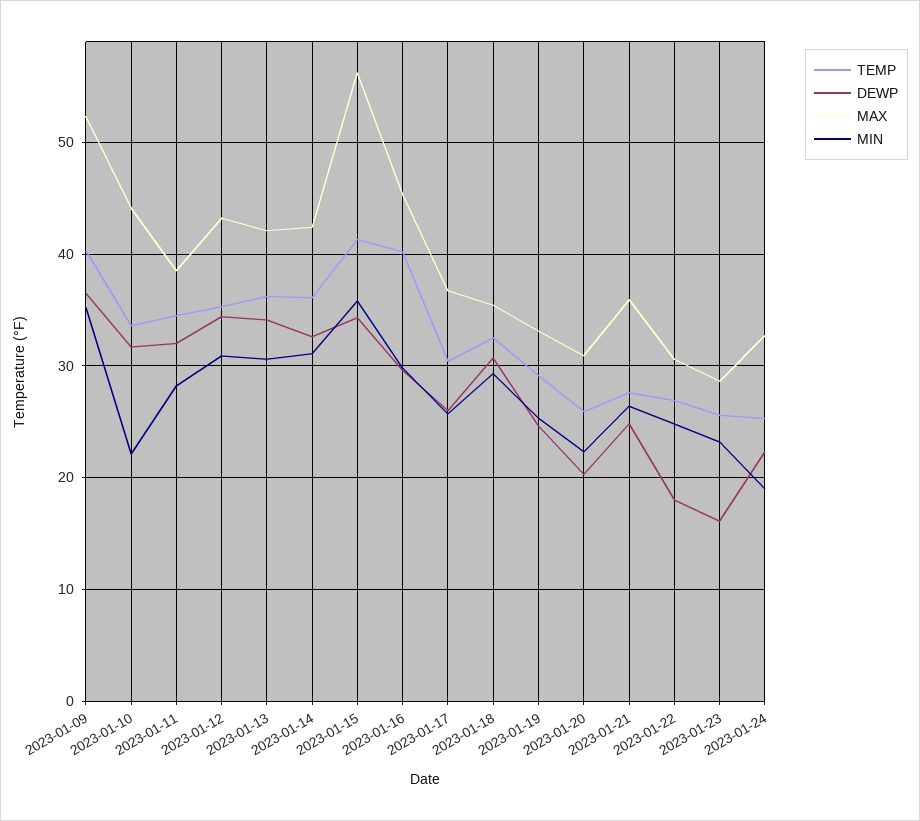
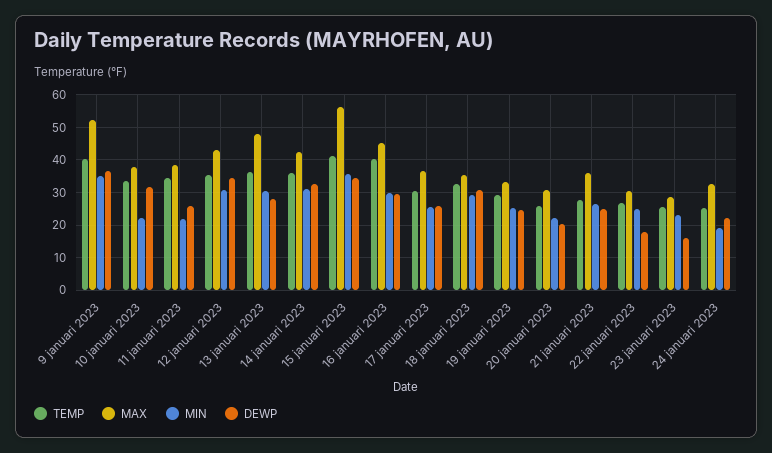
  {
    "TEMP": {
      "2023-01-09": 40,
      "2023-01-10": 34,
      "2023-01-11": 35,
      "2023-01-12": 35,
      "2023-01-13": 36,
      "2023-01-14": 36,
      "2023-01-15": 41,
      "2023-01-16": 40,
      "2023-01-17": 30,
      "2023-01-18": 33,
      "2023-01-19": 29,
      "2023-01-20": 26,
      "2023-01-21": 28,
      "2023-01-22": 27,
      "2023-01-23": 26,
      "2023-01-24": 25
    },
    "DEWP": {
      "2023-01-09": 37,
      "2023-01-10": 32,
-     "2023-01-11": 32,
+     "2023-01-11": 26,
      "2023-01-12": 34,
-     "2023-01-13": 34,
+     "2023-01-13": 28,
      "2023-01-14": 33,
      "2023-01-15": 34,
      "2023-01-16": 30,
      "2023-01-17": 26,
      "2023-01-18": 31,
      "2023-01-19": 25,
      "2023-01-20": 20,
      "2023-01-21": 25,
      "2023-01-22": 18,
      "2023-01-23": 16,
      "2023-01-24": 22
    },
    "MAX": {
      "2023-01-09": 52,
-     "2023-01-10": 44,
+     "2023-01-10": 38,
      "2023-01-11": 39,
      "2023-01-12": 43,
-     "2023-01-13": 42,
+     "2023-01-13": 48,
      "2023-01-14": 42,
      "2023-01-15": 56,
      "2023-01-16": 45,
      "2023-01-17": 37,
      "2023-01-18": 35,
      "2023-01-19": 33,
      "2023-01-20": 31,
      "2023-01-21": 36,
      "2023-01-22": 31,
      "2023-01-23": 29,
      "2023-01-24": 33
    },
    "MIN": {
      "2023-01-09": 35,
      "2023-01-10": 22,
-     "2023-01-11": 28,
+     "2023-01-11": 22,
      "2023-01-12": 31,
      "2023-01-13": 31,
      "2023-01-14": 31,
      "2023-01-15": 36,
      "2023-01-16": 30,
      "2023-01-17": 26,
      "2023-01-18": 29,
      "2023-01-19": 25,
      "2023-01-20": 22,
      "2023-01-21": 26,
      "2023-01-22": 25,
      "2023-01-23": 23,
      "2023-01-24": 19
    }
  }

